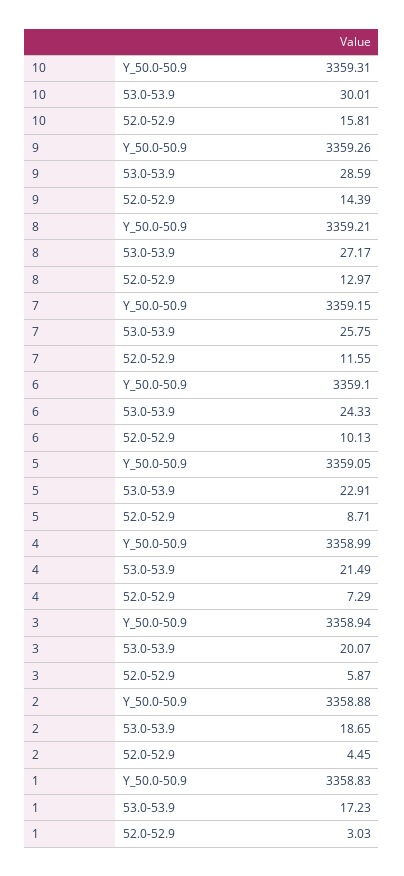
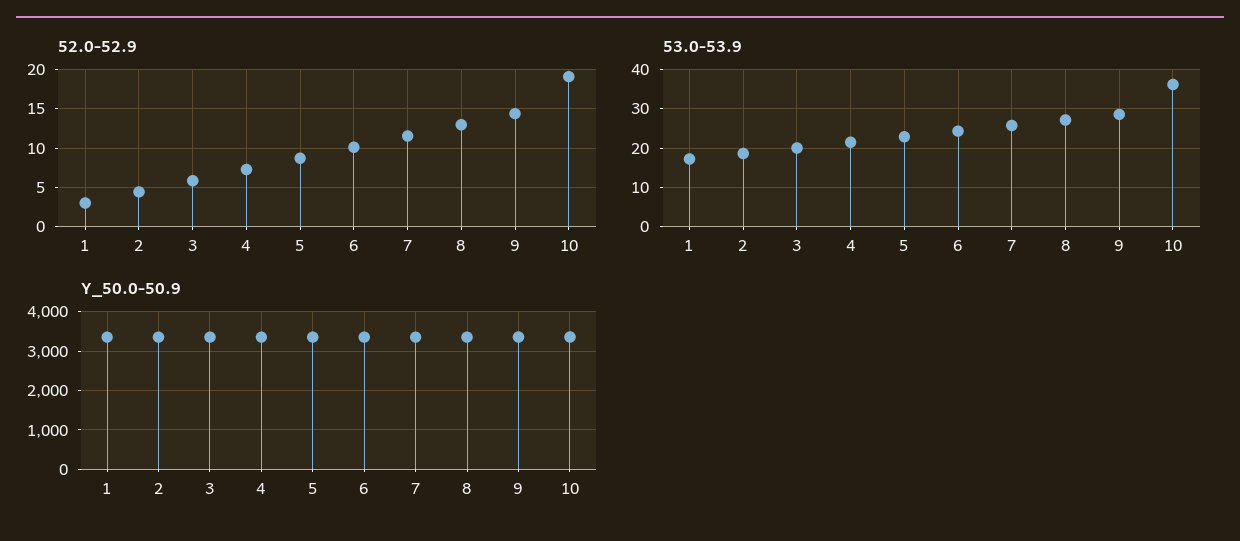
  {
    "Y_50.0-50.9": {
      "10": 3359.31,
      "9": 3359.26,
      "8": 3359.21,
      "7": 3359.15,
      "6": 3359.1,
      "5": 3359.05,
      "4": 3358.99,
      "3": 3358.94,
      "2": 3358.88,
      "1": 3358.83
    },
    "53.0-53.9": {
-     "10": 30.01,
+     "10": 36,
      "9": 28.59,
      "8": 27.17,
      "7": 25.75,
      "6": 24.33,
      "5": 22.91,
      "4": 21.49,
      "3": 20.07,
      "2": 18.65,
      "1": 17.23
    },
    "52.0-52.9": {
-     "10": 15.81,
+     "10": 19,
      "9": 14.39,
      "8": 12.97,
      "7": 11.55,
      "6": 10.13,
      "5": 8.71,
      "4": 7.29,
      "3": 5.87,
      "2": 4.45,
      "1": 3.03
    }
  }

